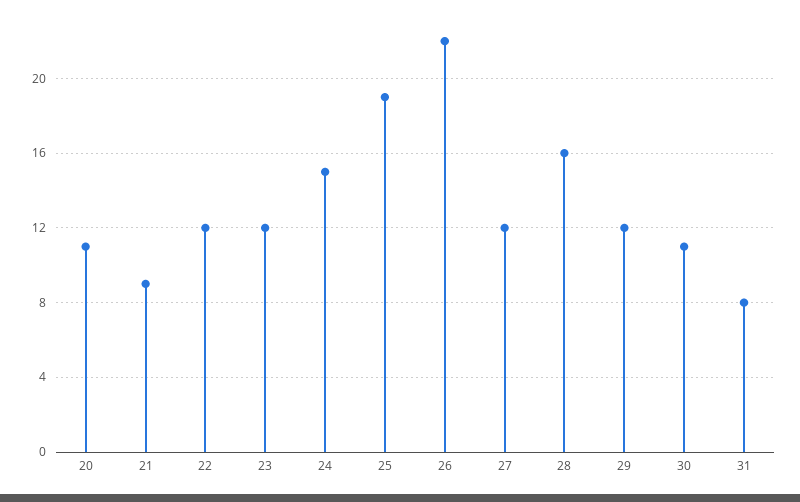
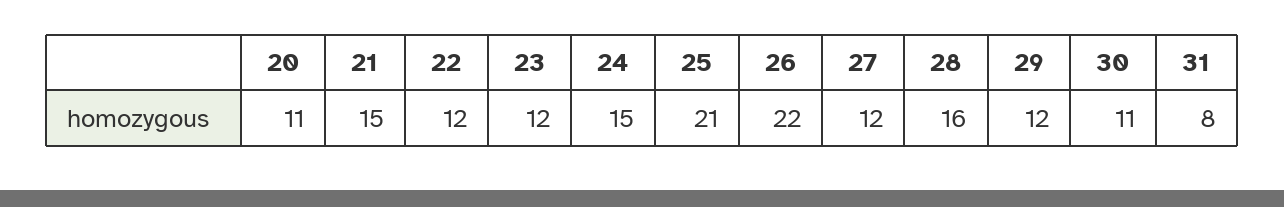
  {
    "20": 11,
-   "21": 9,
+   "21": 15,
    "22": 12,
    "23": 12,
    "24": 15,
-   "25": 19,
+   "25": 21,
    "26": 22,
    "27": 12,
    "28": 16,
    "29": 12,
    "30": 11,
    "31": 8
  }

